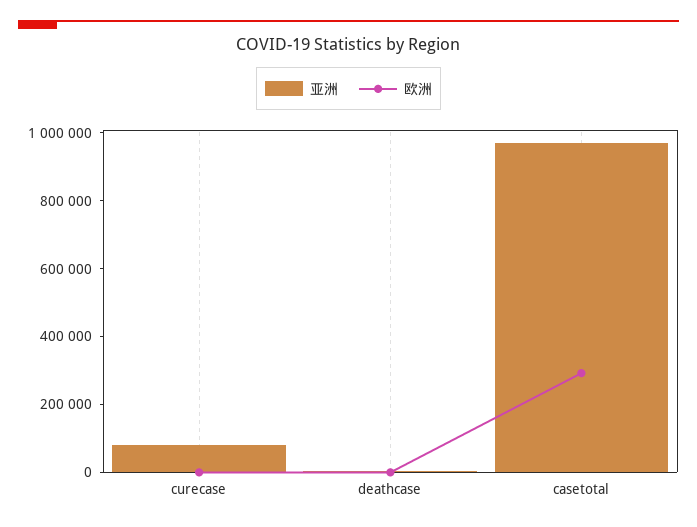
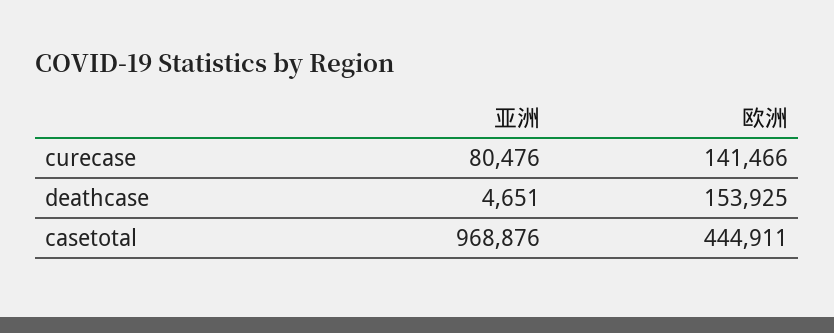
  {
    "亚洲": {
      "curecase": 80476,
      "deathcase": 4651,
      "casetotal": 968876
    },
    "欧洲": {
-     "curecase": 0,
+     "curecase": 141466,
-     "deathcase": 0,
+     "deathcase": 153925,
-     "casetotal": 300000
+     "casetotal": 444911
    }
  }

